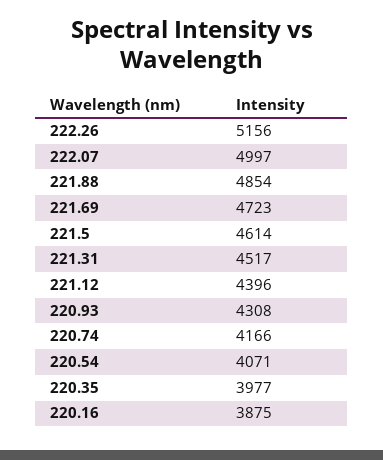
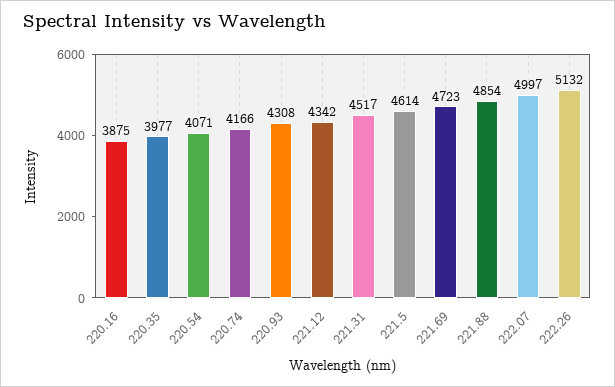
  {
-   "222.26": 5156,
+   "222.26": 5132,
    "222.07": 4997,
    "221.88": 4854,
    "221.69": 4723,
    "221.5": 4614,
    "221.31": 4517,
-   "221.12": 4396,
+   "221.12": 4342,
    "220.93": 4308,
    "220.74": 4166,
    "220.54": 4071,
    "220.35": 3977,
    "220.16": 3875
  }

